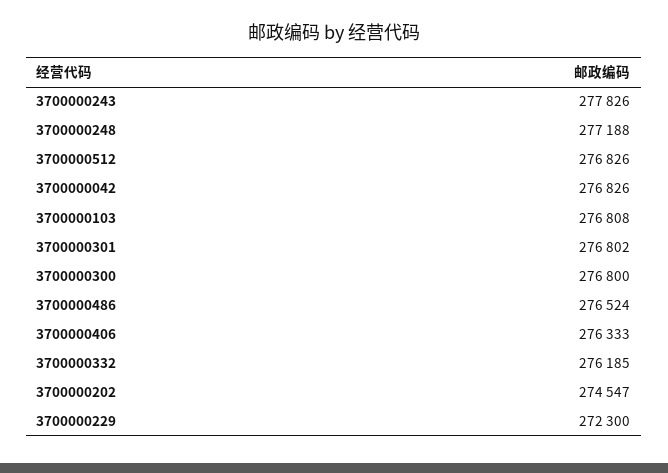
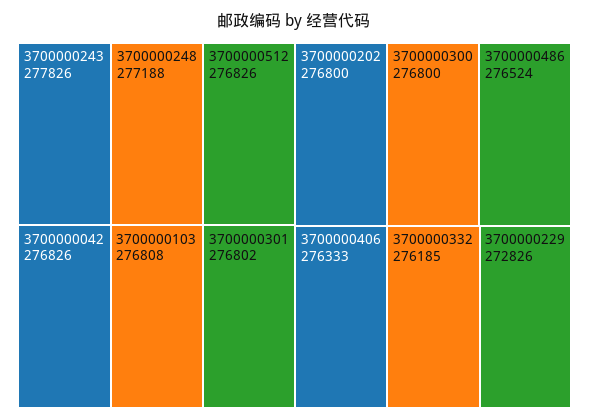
  {
    "3700000243": 277826,
    "3700000248": 277188,
    "3700000512": 276826,
    "3700000042": 276826,
    "3700000103": 276808,
    "3700000301": 276802,
    "3700000300": 276800,
    "3700000486": 276524,
    "3700000406": 276333,
    "3700000332": 276185,
-   "3700000202": 274547,
+   "3700000202": 276800,
-   "3700000229": 272300
+   "3700000229": 272826
  }

